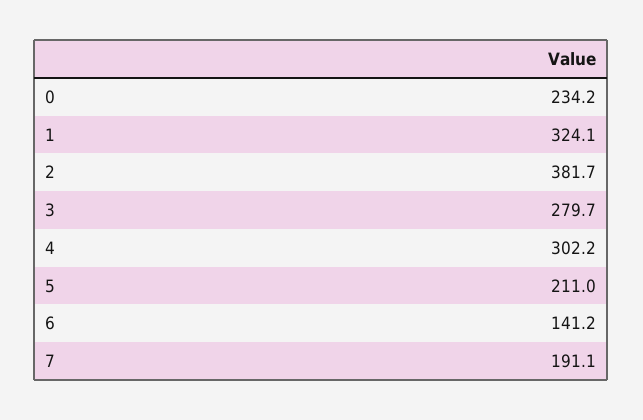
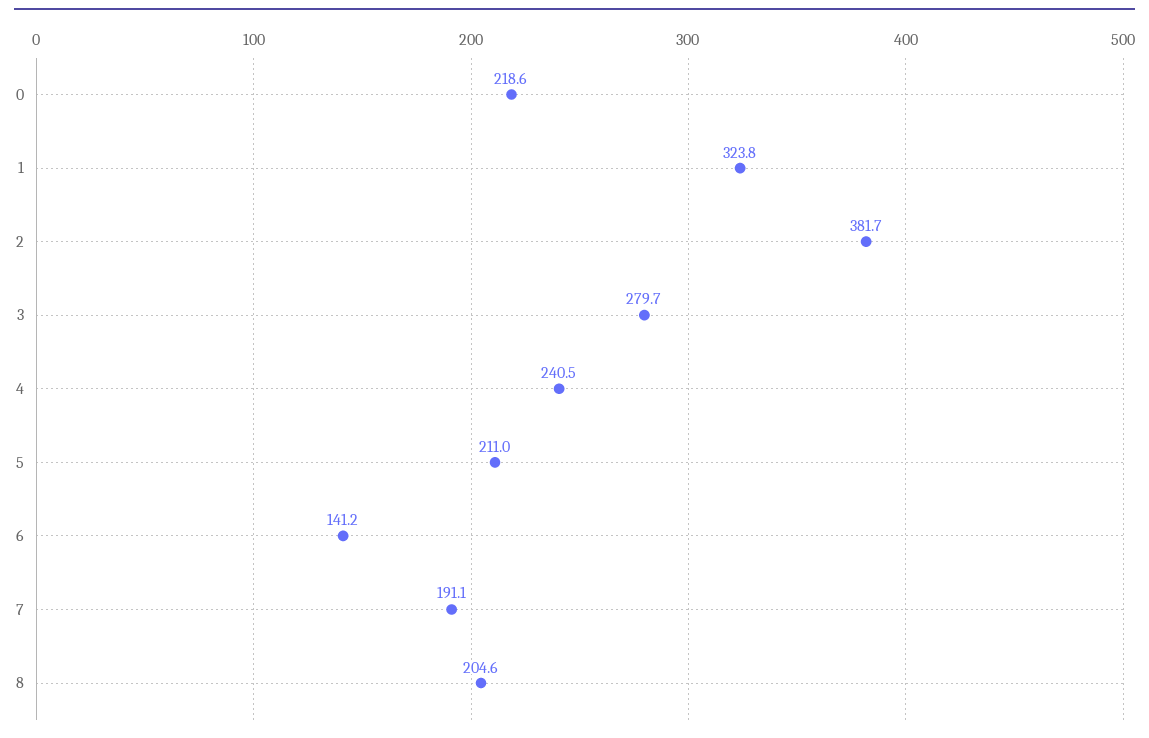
  {
-   "0": 234.2,
+   "0": 218.6,
-   "1": 324.1,
+   "1": 323.8,
    "2": 381.7,
    "3": 279.7,
-   "4": 302.2,
+   "4": 240.5,
    "5": 211,
    "6": 141.2,
-   "7": 191.1
+   "7": 191.1,
+   "8": 204.6
  }

